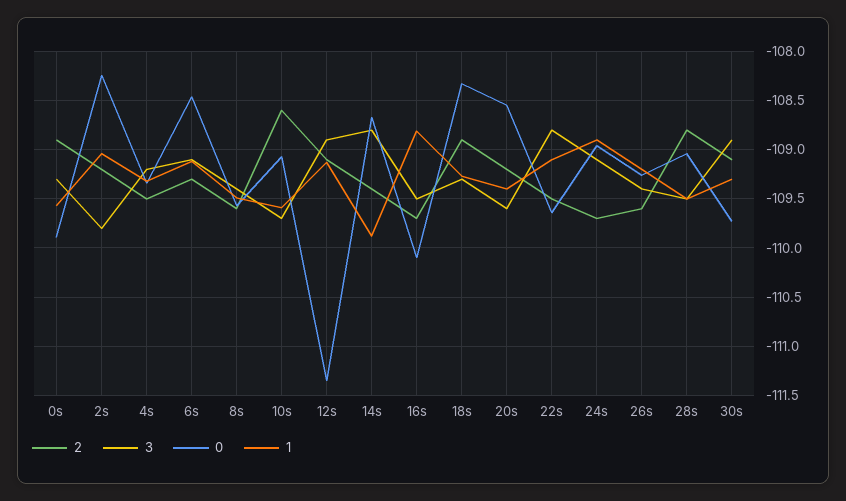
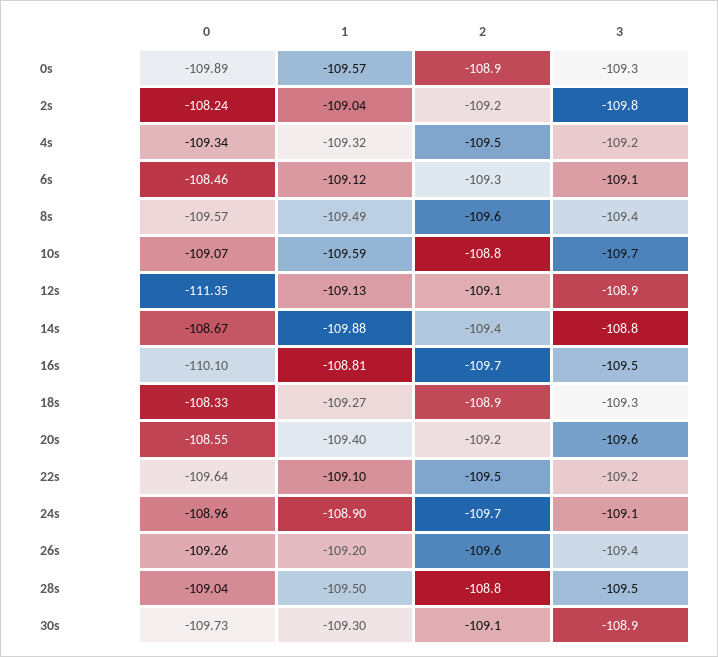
  {
    "2": {
      "0s": -108.9,
      "2s": -109.2,
      "4s": -109.5,
      "6s": -109.3,
      "8s": -109.6,
-     "10s": -108.6,
+     "10s": -108.8,
      "12s": -109.1,
      "14s": -109.4,
      "16s": -109.7,
      "18s": -108.9,
      "20s": -109.2,
      "22s": -109.5,
      "24s": -109.7,
      "26s": -109.6,
      "28s": -108.8,
      "30s": -109.1
    },
    "3": {
      "0s": -109.3,
      "2s": -109.8,
      "4s": -109.2,
      "6s": -109.1,
      "8s": -109.4,
      "10s": -109.7,
      "12s": -108.9,
      "14s": -108.8,
      "16s": -109.5,
      "18s": -109.3,
      "20s": -109.6,
-     "22s": -108.8,
+     "22s": -109.2,
      "24s": -109.1,
      "26s": -109.4,
      "28s": -109.5,
      "30s": -108.9
    },
    "0": {
      "0s": -109.89,
      "2s": -108.24,
      "4s": -109.34,
      "6s": -108.46,
      "8s": -109.57,
      "10s": -109.07,
      "12s": -111.35,
      "14s": -108.67,
      "16s": -110.1,
      "18s": -108.33,
      "20s": -108.55,
      "22s": -109.64,
      "24s": -108.96,
      "26s": -109.26,
      "28s": -109.04,
      "30s": -109.73
    },
    "1": {
      "0s": -109.57,
      "2s": -109.04,
      "4s": -109.32,
      "6s": -109.12,
      "8s": -109.49,
      "10s": -109.59,
      "12s": -109.13,
      "14s": -109.88,
      "16s": -108.81,
      "18s": -109.27,
      "20s": -109.4,
      "22s": -109.1,
      "24s": -108.9,
      "26s": -109.2,
      "28s": -109.5,
      "30s": -109.3
    }
  }

